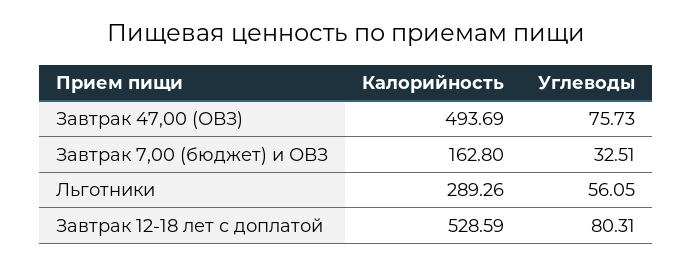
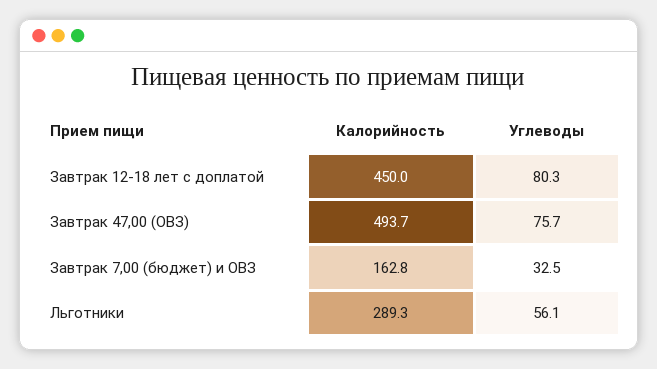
  {
    "Калорийность": {
      "Завтрак 47,00 (ОВЗ)": 493.69,
      "Завтрак 7,00 (бюджет) и ОВЗ": 162.8,
      "Льготники": 289.26,
-     "Завтрак 12-18 лет с доплатой": 528.59
+     "Завтрак 12-18 лет с доплатой": 450
    },
    "Углеводы": {
      "Завтрак 47,00 (ОВЗ)": 75.73,
      "Завтрак 7,00 (бюджет) и ОВЗ": 32.51,
      "Льготники": 56.05,
      "Завтрак 12-18 лет с доплатой": 80.31
    }
  }

